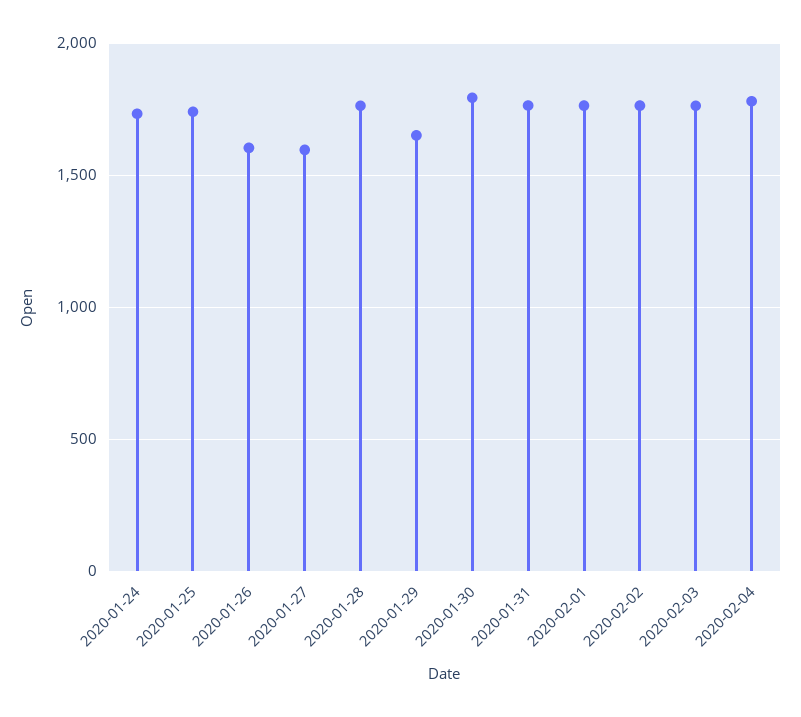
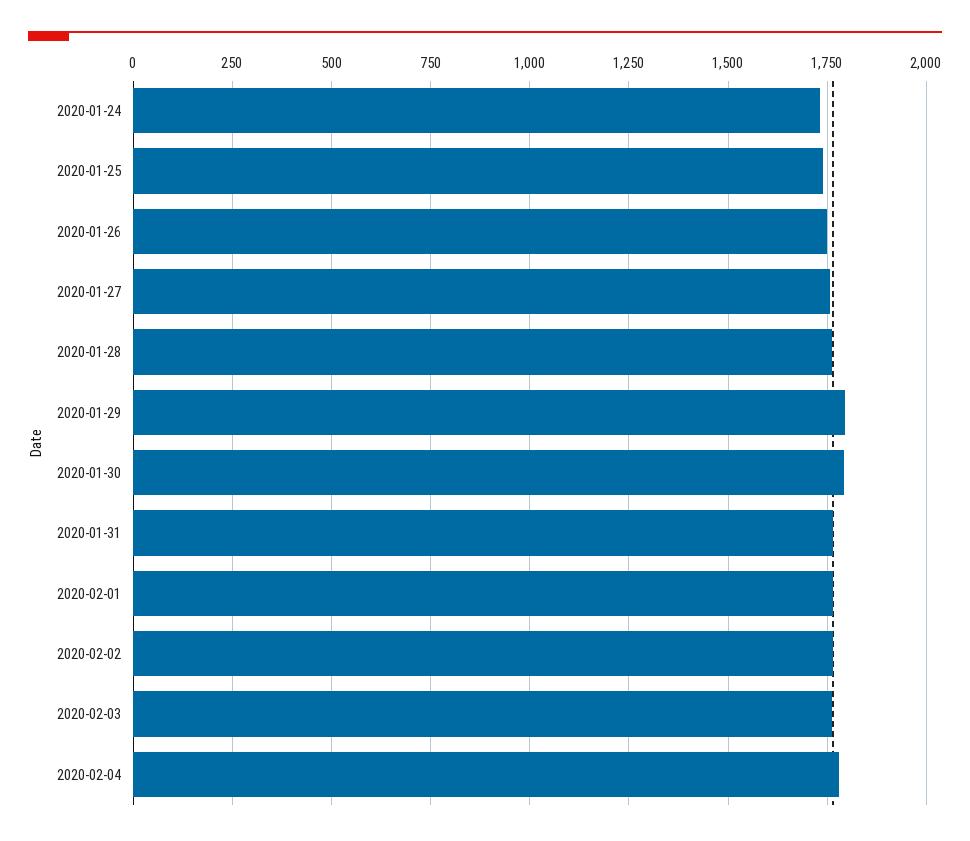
  {
    "2020-01-24": 1725,
    "2020-01-25": 1750,
-   "2020-01-26": 1600,
+   "2020-01-26": 1750,
-   "2020-01-27": 1600,
+   "2020-01-27": 1750,
    "2020-01-28": 1775,
-   "2020-01-29": 1650,
+   "2020-01-29": 1800,
    "2020-01-30": 1800,
    "2020-01-31": 1775,
    "2020-02-01": 1775,
    "2020-02-02": 1775,
    "2020-02-03": 1775,
    "2020-02-04": 1775
  }

